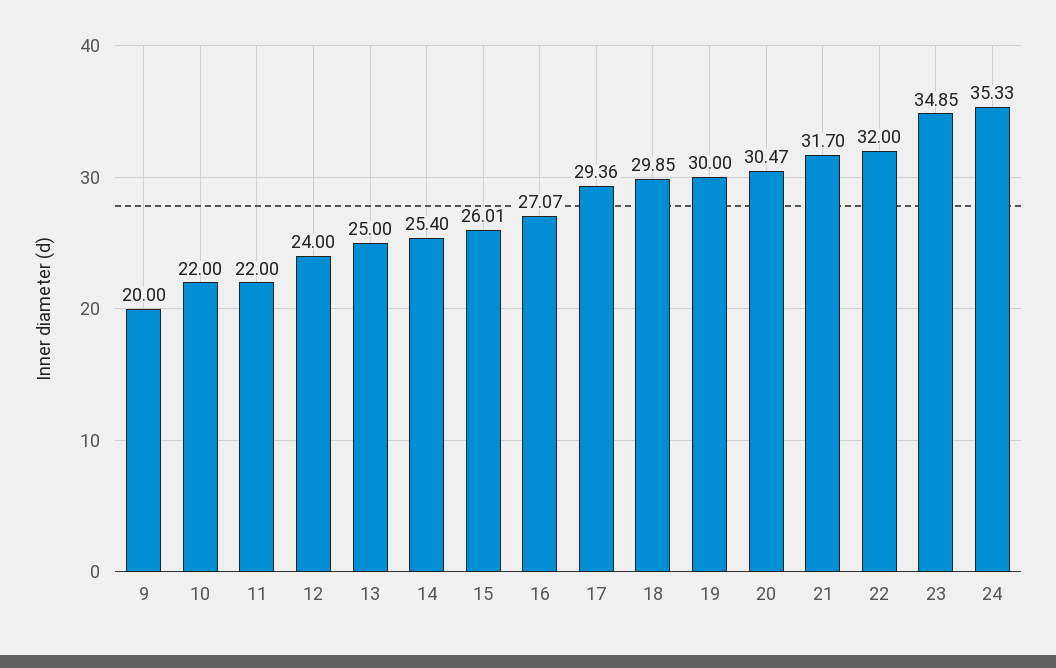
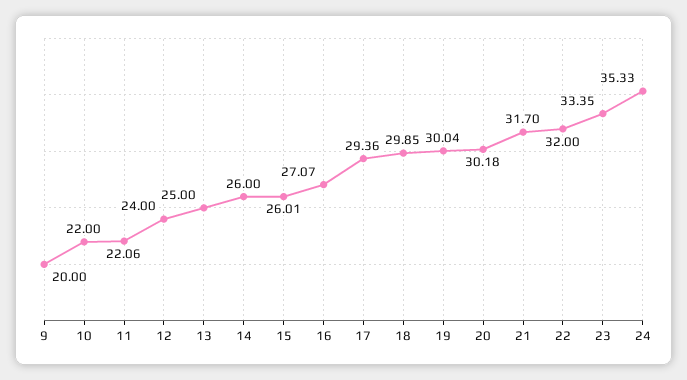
  {
    "9": 20,
    "10": 22,
-   "11": 22,
+   "11": 22.06,
    "12": 24,
    "13": 25,
-   "14": 25.4,
+   "14": 26,
    "15": 26.01,
    "16": 27.07,
    "17": 29.36,
    "18": 29.85,
-   "19": 30,
+   "19": 30.04,
-   "20": 30.47,
+   "20": 30.18,
    "21": 31.7,
    "22": 32,
-   "23": 34.85,
+   "23": 33.35,
    "24": 35.33
  }

